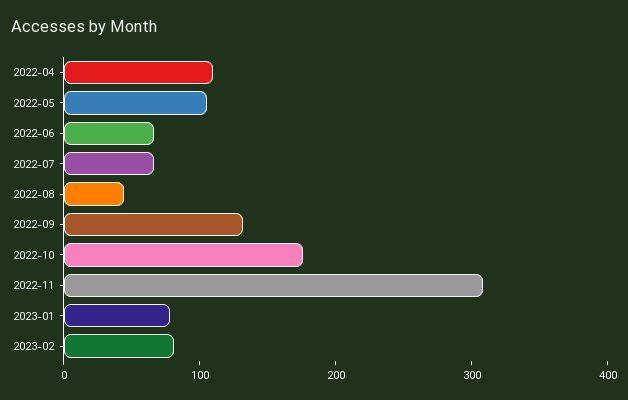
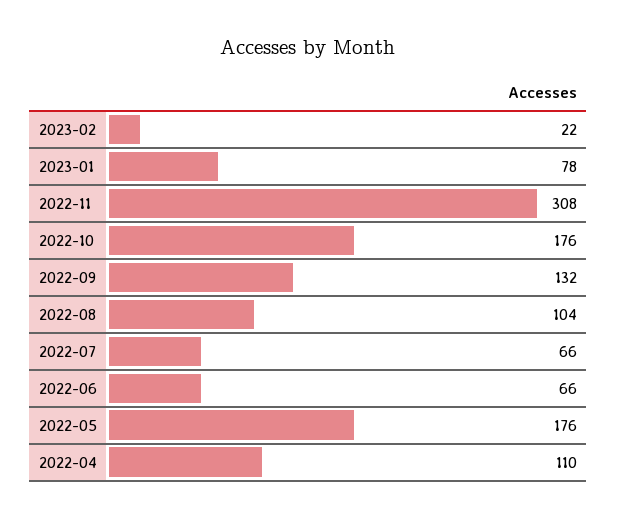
  {
    "2022-04": 110,
-   "2022-05": 100,
+   "2022-05": 176,
    "2022-06": 66,
    "2022-07": 66,
-   "2022-08": 40,
+   "2022-08": 104,
    "2022-09": 132,
    "2022-10": 176,
    "2022-11": 308,
    "2023-01": 78,
-   "2023-02": 80
+   "2023-02": 22
  }

